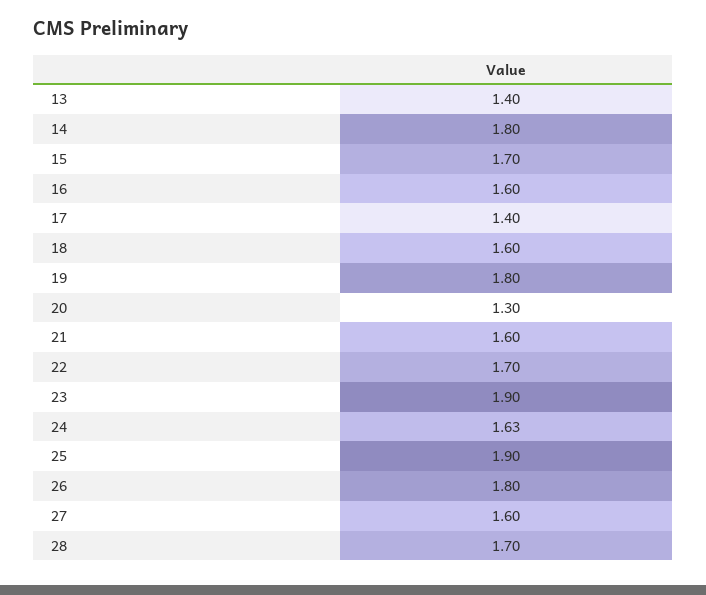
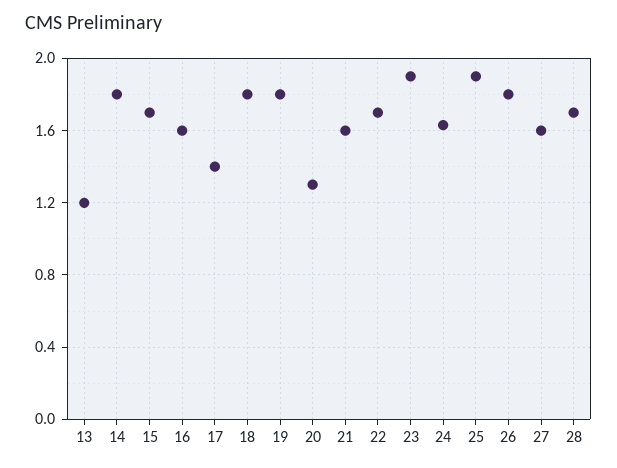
  {
-   "13": 1.4,
+   "13": 1.2,
    "14": 1.8,
    "15": 1.7,
    "16": 1.6,
    "17": 1.4,
-   "18": 1.6,
+   "18": 1.8,
    "19": 1.8,
    "20": 1.3,
    "21": 1.6,
    "22": 1.7,
    "23": 1.9,
    "24": 1.63,
    "25": 1.9,
    "26": 1.8,
    "27": 1.6,
    "28": 1.7
  }

